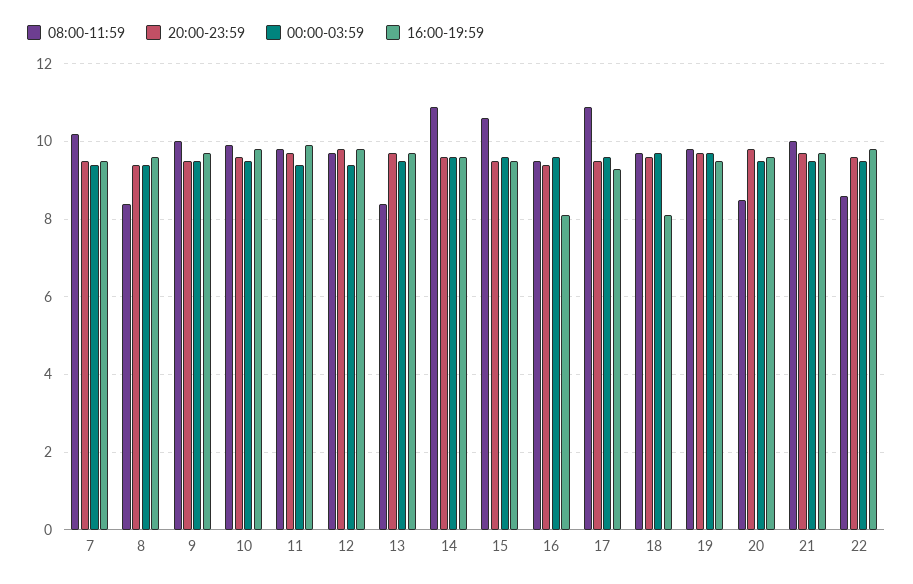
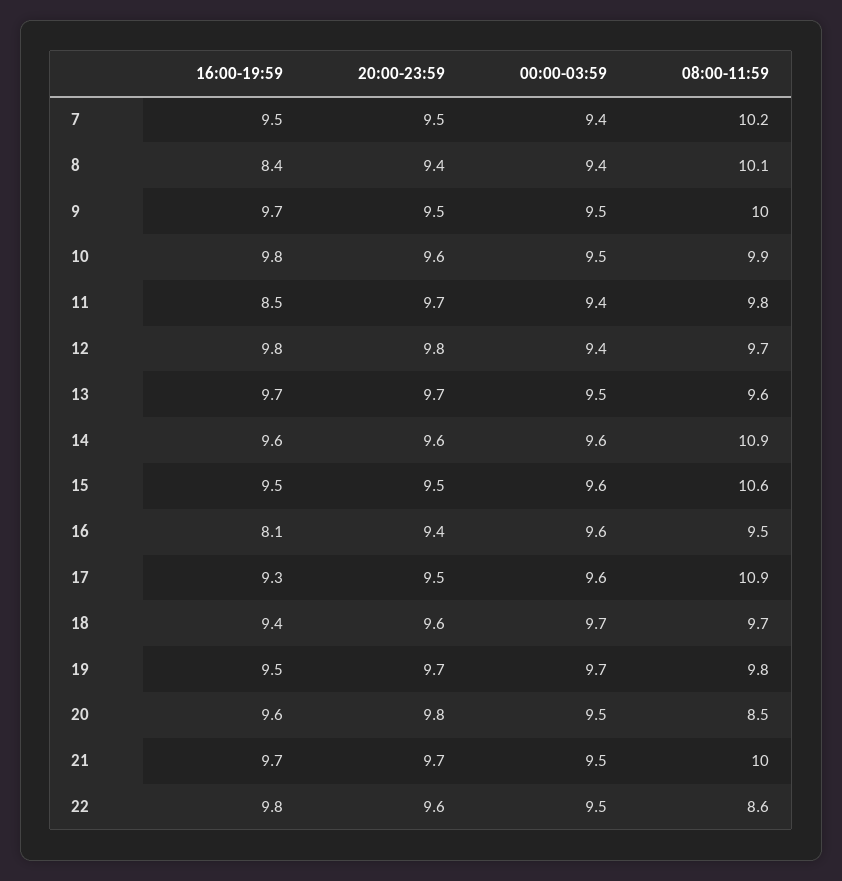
  {
    "08:00-11:59": {
      "7": 10.2,
-     "8": 8.5,
+     "8": 10.1,
      "9": 10,
      "10": 9.9,
      "11": 9.8,
      "12": 9.7,
-     "13": 8.5,
+     "13": 9.6,
      "14": 10.9,
      "15": 10.6,
      "16": 9.5,
      "17": 10.9,
      "18": 9.7,
      "19": 9.8,
      "20": 8.5,
      "21": 10,
      "22": 8.6
    },
    "20:00-23:59": {
      "7": 9.5,
      "8": 9.4,
      "9": 9.5,
      "10": 9.6,
      "11": 9.7,
      "12": 9.8,
      "13": 9.7,
      "14": 9.6,
      "15": 9.5,
      "16": 9.4,
      "17": 9.5,
      "18": 9.6,
      "19": 9.7,
      "20": 9.8,
      "21": 9.7,
      "22": 9.6
    },
    "00:00-03:59": {
      "7": 9.4,
      "8": 9.4,
      "9": 9.5,
      "10": 9.5,
      "11": 9.4,
      "12": 9.4,
      "13": 9.5,
      "14": 9.6,
      "15": 9.6,
      "16": 9.6,
      "17": 9.6,
      "18": 9.7,
      "19": 9.7,
      "20": 9.5,
      "21": 9.5,
      "22": 9.5
    },
    "16:00-19:59": {
      "7": 9.5,
-     "8": 9.5,
+     "8": 8.4,
      "9": 9.7,
      "10": 9.8,
-     "11": 10,
+     "11": 8.5,
      "12": 9.8,
      "13": 9.7,
      "14": 9.6,
      "15": 9.5,
      "16": 8.1,
      "17": 9.3,
-     "18": 8,
+     "18": 9.4,
      "19": 9.5,
      "20": 9.6,
      "21": 9.7,
      "22": 9.8
    }
  }

